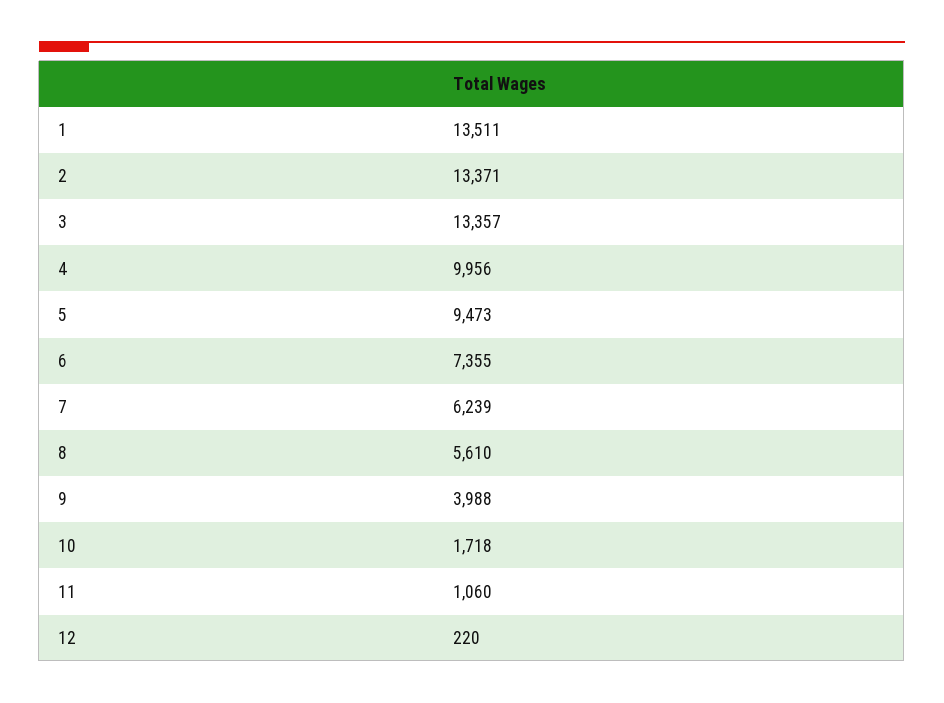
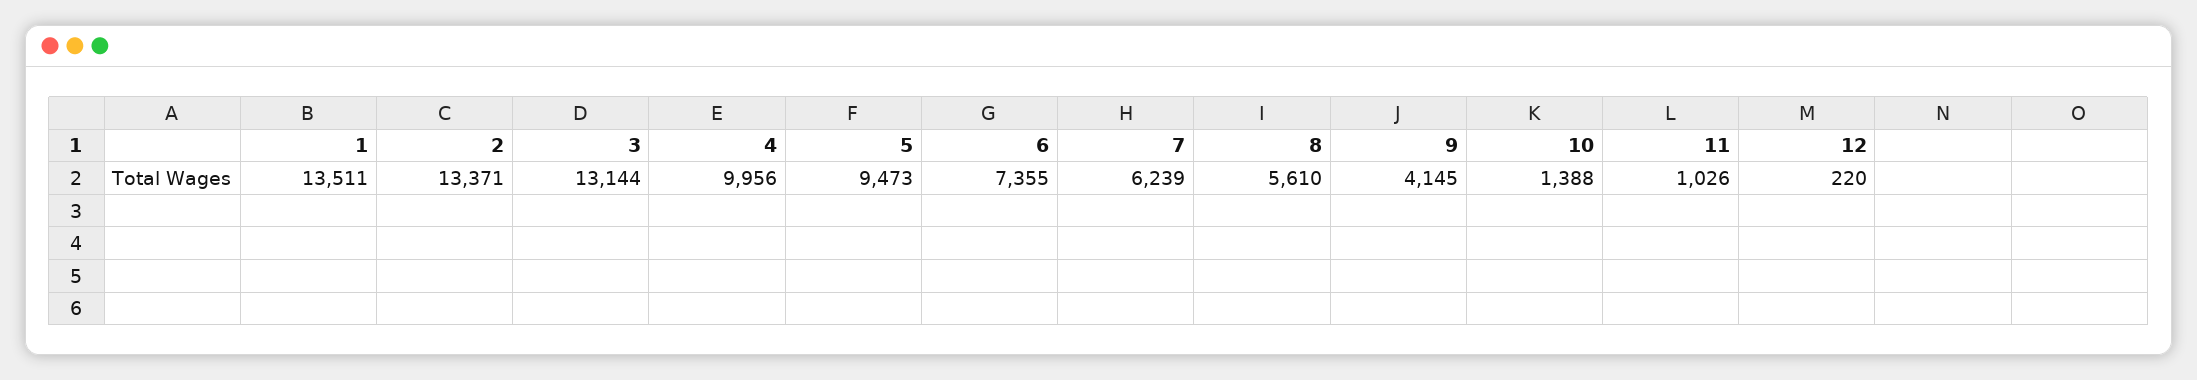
  {
    "1": 13511,
    "2": 13371,
-   "3": 13357,
+   "3": 13144,
    "4": 9956,
    "5": 9473,
    "6": 7355,
    "7": 6239,
    "8": 5610,
-   "9": 3988,
+   "9": 4145,
-   "10": 1718,
+   "10": 1388,
-   "11": 1060,
+   "11": 1026,
    "12": 220
  }

